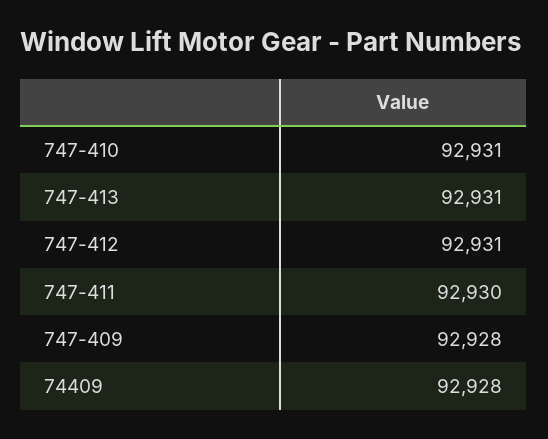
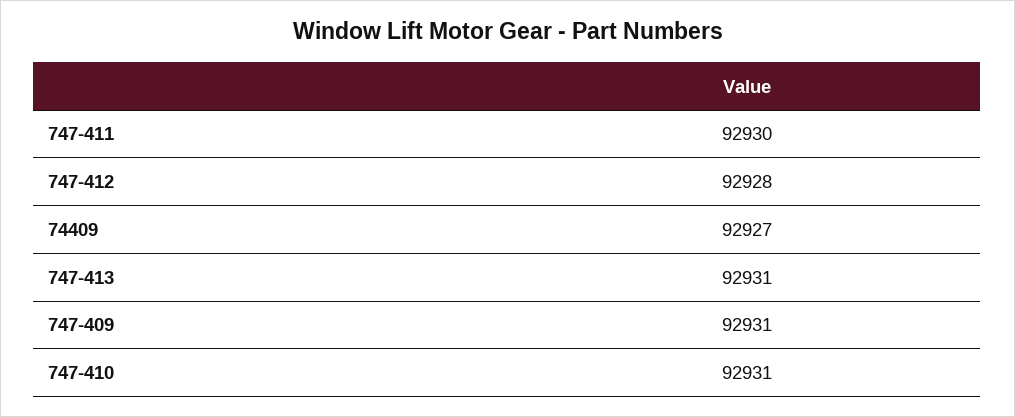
  {
    "747-410": 92931,
    "747-413": 92931,
-   "747-412": 92931,
+   "747-412": 92928,
    "747-411": 92930,
-   "747-409": 92928,
+   "747-409": 92931,
-   "74409": 92928
+   "74409": 92927
  }

